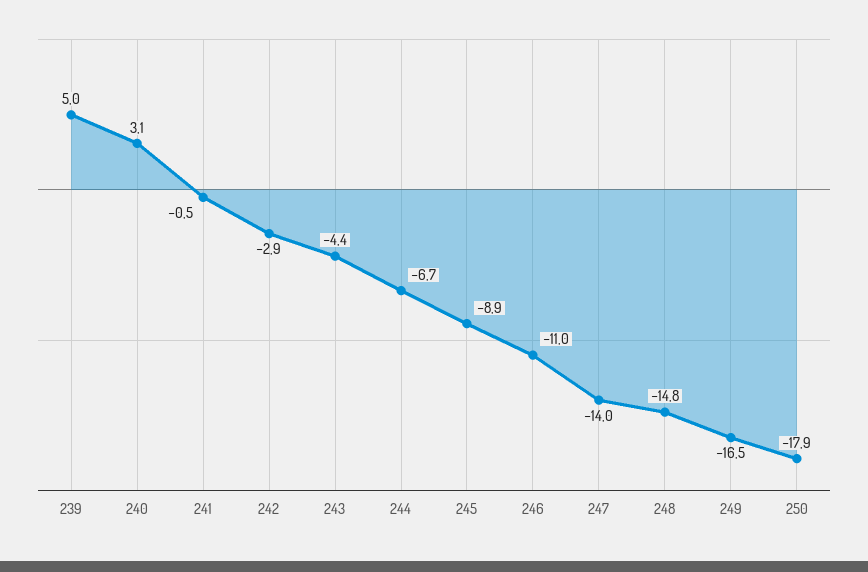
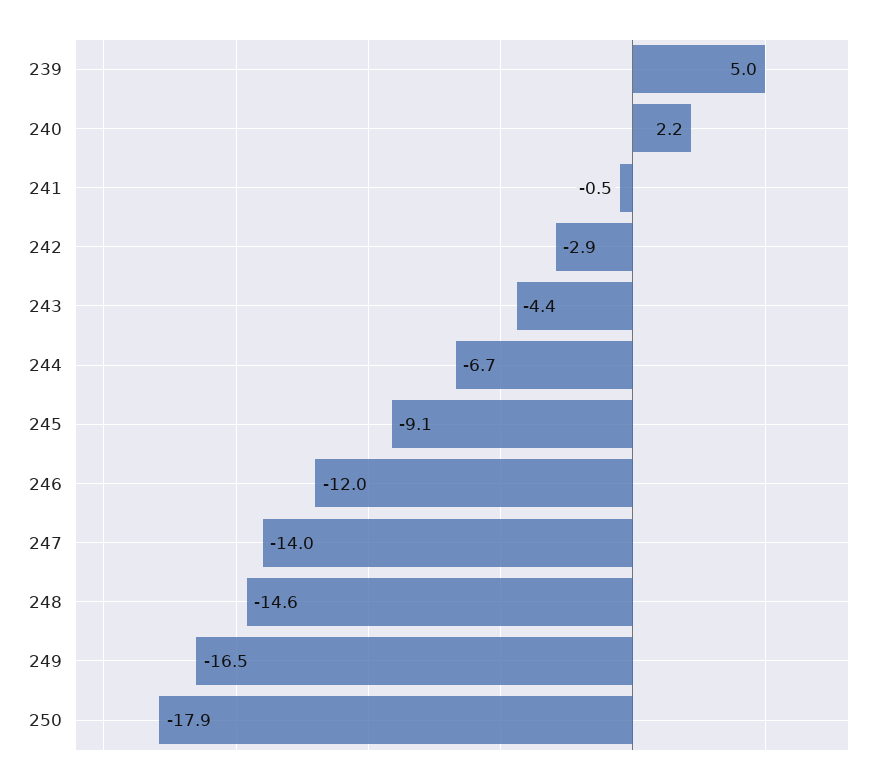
  {
    "239": 5,
-   "240": 3.1,
+   "240": 2.2,
    "241": -0.5,
    "242": -2.9,
    "243": -4.4,
    "244": -6.7,
-   "245": -8.9,
+   "245": -9.1,
-   "246": -11,
+   "246": -12,
    "247": -14,
-   "248": -14.8,
+   "248": -14.6,
    "249": -16.5,
    "250": -17.9
  }

